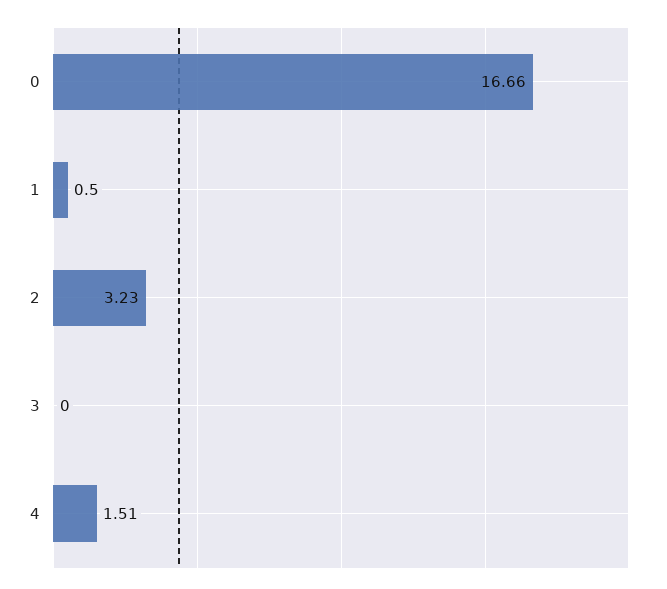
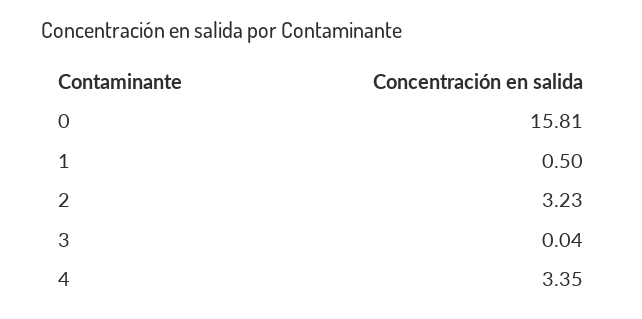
  {
-   "0": 16.66,
+   "0": 15.81,
    "1": 0.5,
    "2": 3.23,
-   "3": 0,
+   "3": 0.04,
-   "4": 1.51
+   "4": 3.35
  }

